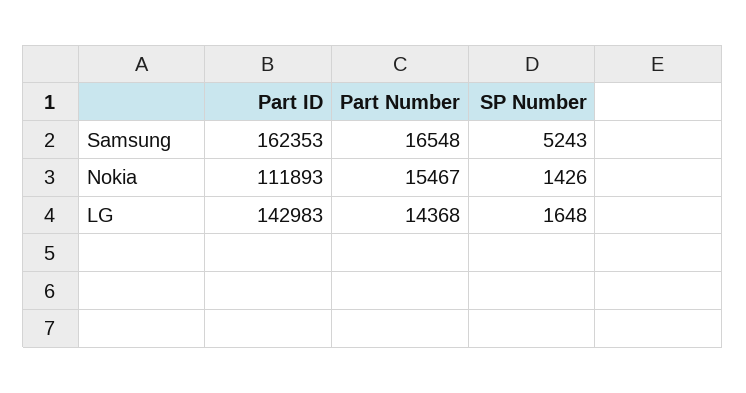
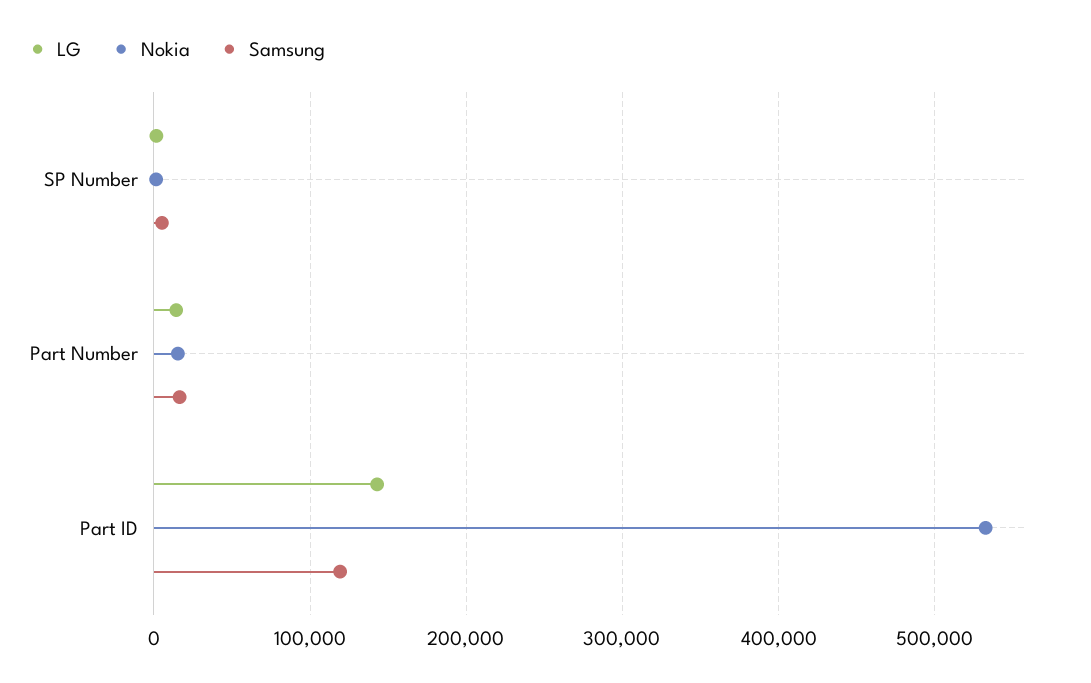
  {
    "Samsung": {
-     "Part ID": 162353,
+     "Part ID": 120000,
      "Part Number": 16548,
      "SP Number": 5243
    },
    "Nokia": {
-     "Part ID": 111893,
+     "Part ID": 530000,
      "Part Number": 15467,
      "SP Number": 1426
    },
    "LG": {
      "Part ID": 142983,
      "Part Number": 14368,
      "SP Number": 1648
    }
  }

